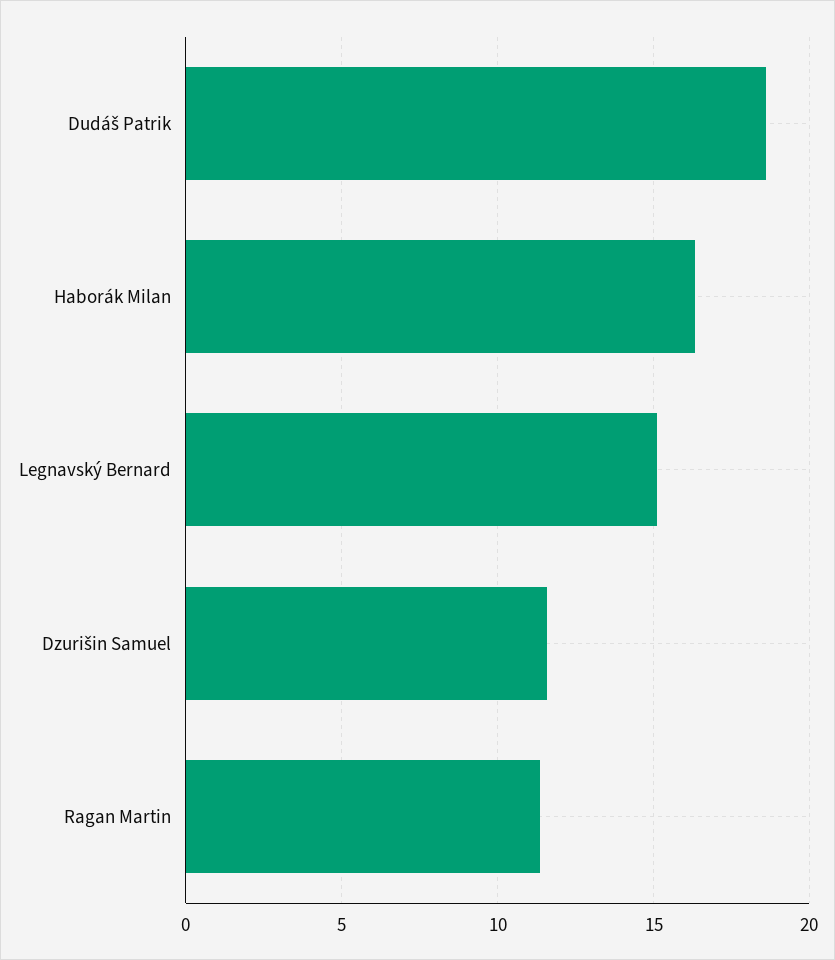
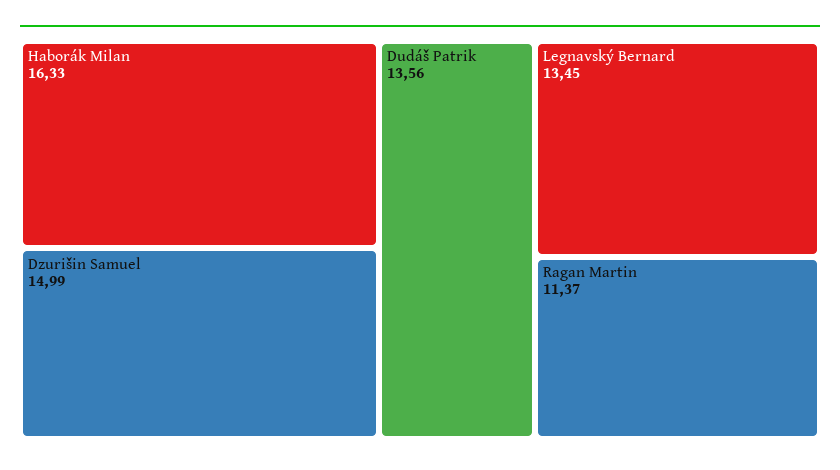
  {
-   "Dudáš Patrik": 18.5,
+   "Dudáš Patrik": 13.56,
    "Haborák Milan": 16.33,
-   "Legnavský Bernard": 15,
+   "Legnavský Bernard": 13.45,
-   "Dzurišin Samuel": 11.5,
+   "Dzurišin Samuel": 14.99,
    "Ragan Martin": 11.37
  }

